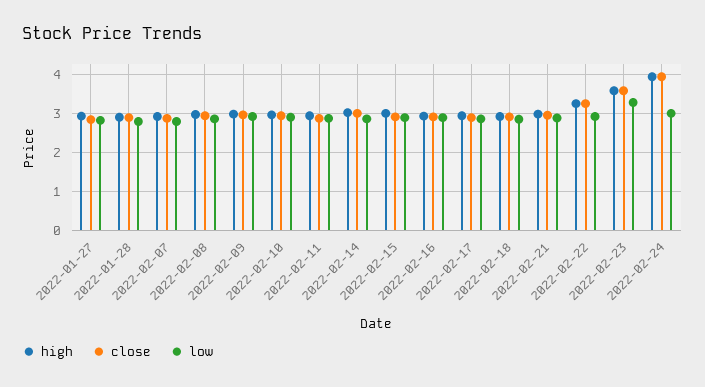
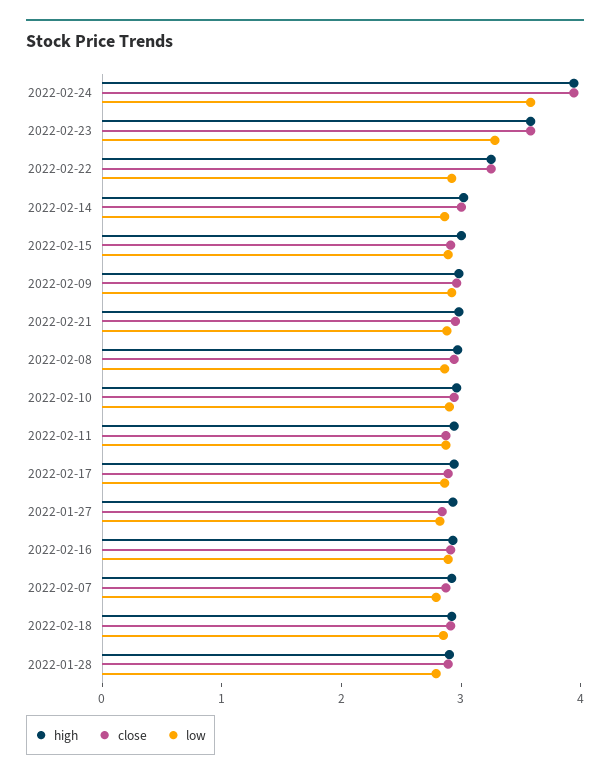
  {
    "high": {
      "2022-01-27": 3,
      "2022-01-28": 3,
      "2022-02-07": 3,
      "2022-02-08": 3,
      "2022-02-09": 3,
      "2022-02-10": 3,
      "2022-02-11": 3,
      "2022-02-14": 3,
      "2022-02-15": 3,
      "2022-02-16": 3,
      "2022-02-17": 3,
      "2022-02-18": 3,
      "2022-02-21": 3,
      "2022-02-22": 3.2,
      "2022-02-23": 3.6,
      "2022-02-24": 4
    },
    "close": {
      "2022-01-27": 2.8,
      "2022-01-28": 2.8,
      "2022-02-07": 2.8,
      "2022-02-08": 3,
      "2022-02-09": 3,
      "2022-02-10": 3,
      "2022-02-11": 2.8,
      "2022-02-14": 3,
      "2022-02-15": 3,
      "2022-02-16": 3,
      "2022-02-17": 2.8,
      "2022-02-18": 3,
      "2022-02-21": 3,
      "2022-02-22": 3.2,
      "2022-02-23": 3.6,
      "2022-02-24": 4
    },
    "low": {
      "2022-01-27": 2.8,
      "2022-01-28": 2.8,
      "2022-02-07": 2.8,
      "2022-02-08": 2.8,
      "2022-02-09": 3,
      "2022-02-10": 3,
      "2022-02-11": 2.8,
      "2022-02-14": 2.8,
      "2022-02-15": 2.8,
      "2022-02-16": 2.8,
      "2022-02-17": 2.8,
      "2022-02-18": 2.8,
      "2022-02-21": 2.8,
      "2022-02-22": 3,
      "2022-02-23": 3.2,
-     "2022-02-24": 3
+     "2022-02-24": 3.6
    }
  }

